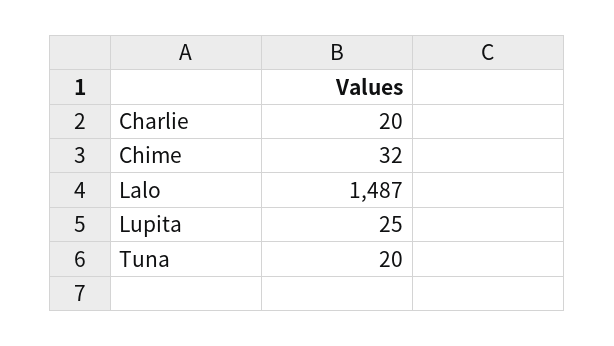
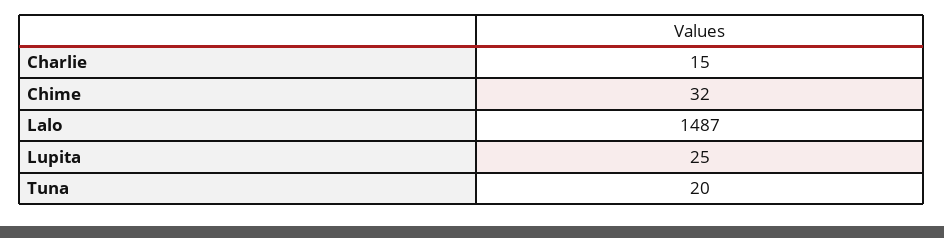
  {
-   "Charlie": 20,
+   "Charlie": 15,
    "Chime": 32,
    "Lalo": 1487,
    "Lupita": 25,
    "Tuna": 20
  }

